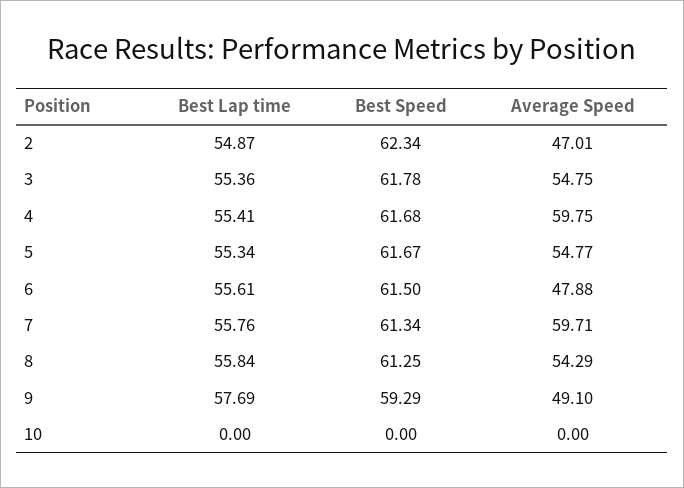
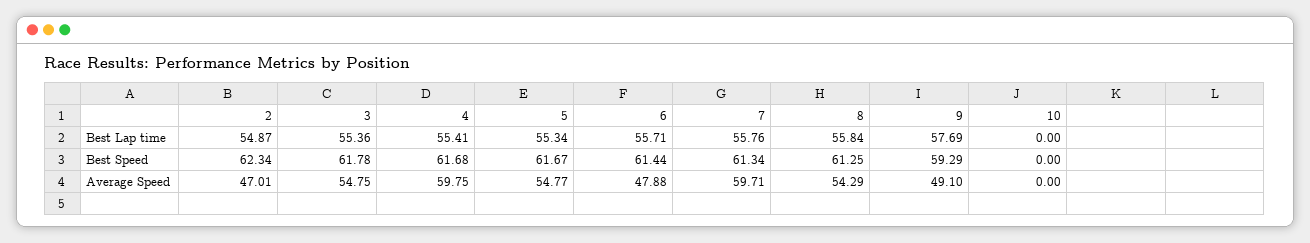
  {
    "Best Lap time": {
      "2": 54.87,
      "3": 55.36,
      "4": 55.41,
      "5": 55.34,
-     "6": 55.61,
+     "6": 55.71,
      "7": 55.76,
      "8": 55.84,
      "9": 57.69,
      "10": 0
    },
    "Best Speed": {
      "2": 62.34,
      "3": 61.78,
      "4": 61.68,
      "5": 61.67,
-     "6": 61.5,
+     "6": 61.44,
      "7": 61.34,
      "8": 61.25,
      "9": 59.29,
      "10": 0
    },
    "Average Speed": {
      "2": 47.01,
      "3": 54.75,
      "4": 59.75,
      "5": 54.77,
      "6": 47.88,
      "7": 59.71,
      "8": 54.29,
      "9": 49.1,
      "10": 0
    }
  }

